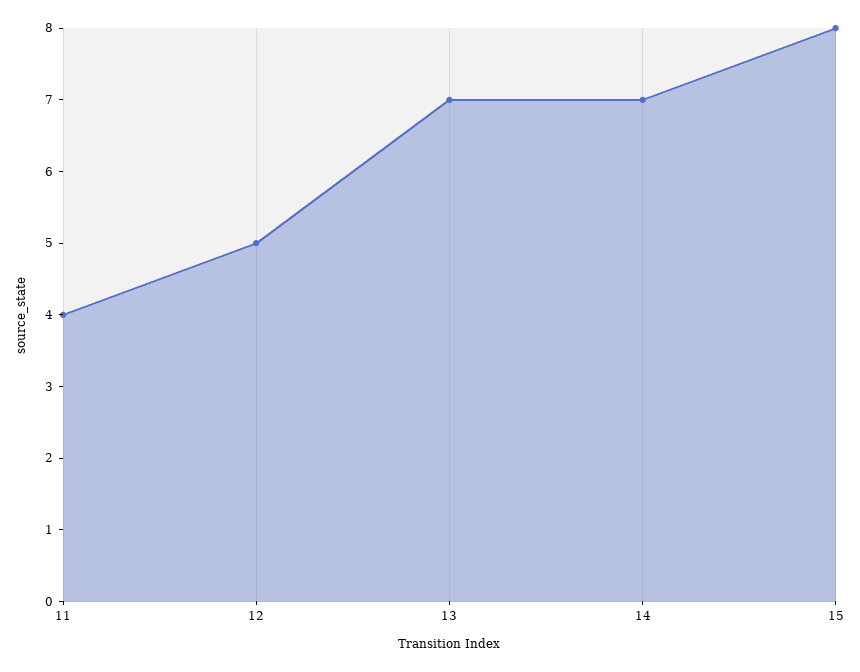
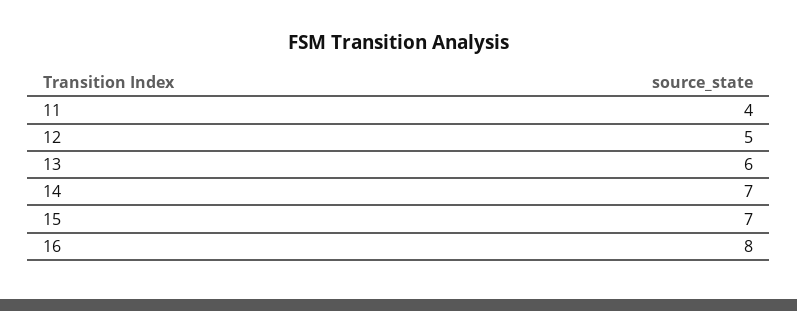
  {
    "11": 4,
    "12": 5,
-   "13": 7,
+   "13": 6,
    "14": 7,
-   "15": 8
+   "15": 7,
+   "16": 8
  }

